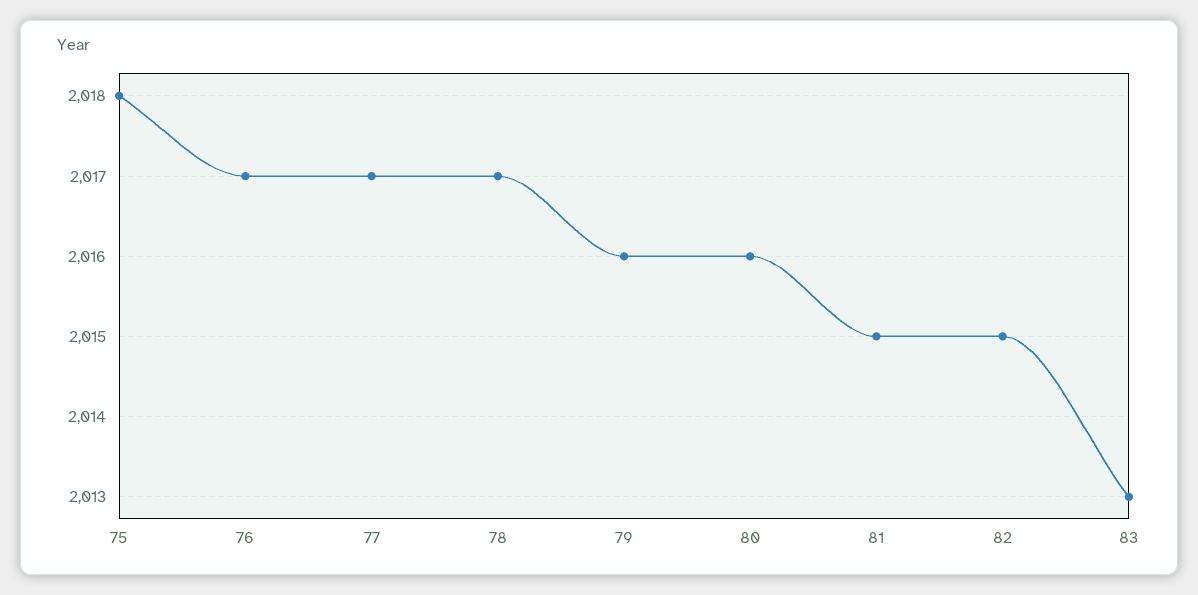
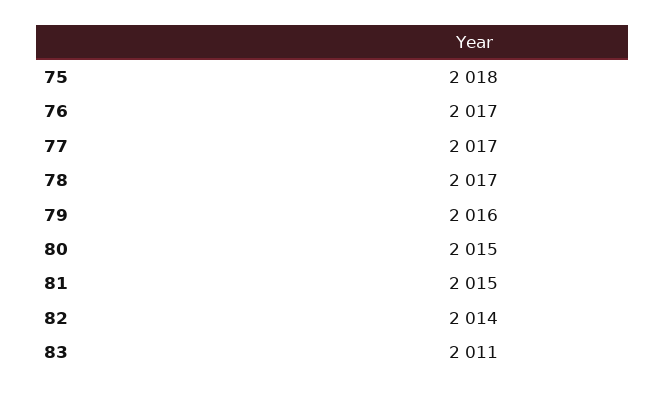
  {
    "75": 2018,
    "76": 2017,
    "77": 2017,
    "78": 2017,
    "79": 2016,
-   "80": 2016,
+   "80": 2015,
    "81": 2015,
-   "82": 2015,
+   "82": 2014,
-   "83": 2013
+   "83": 2011
  }

